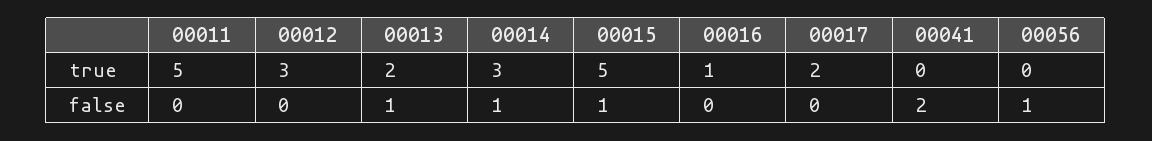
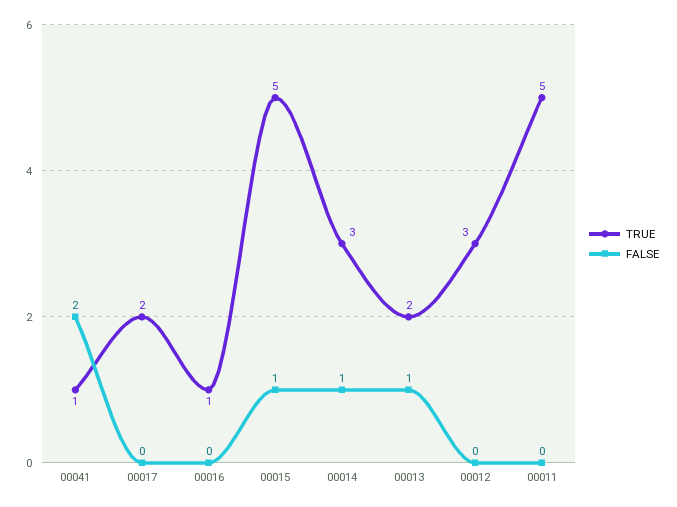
  {
    "true": {
      "00011": 5,
      "00012": 3,
      "00013": 2,
      "00014": 3,
      "00015": 5,
      "00016": 1,
      "00017": 2,
-     "00041": 0,
+     "00041": 1
-     "00056": 0
    },
    "false": {
      "00011": 0,
      "00012": 0,
      "00013": 1,
      "00014": 1,
      "00015": 1,
      "00016": 0,
      "00017": 0,
-     "00041": 2,
+     "00041": 2
-     "00056": 1
    }
  }

